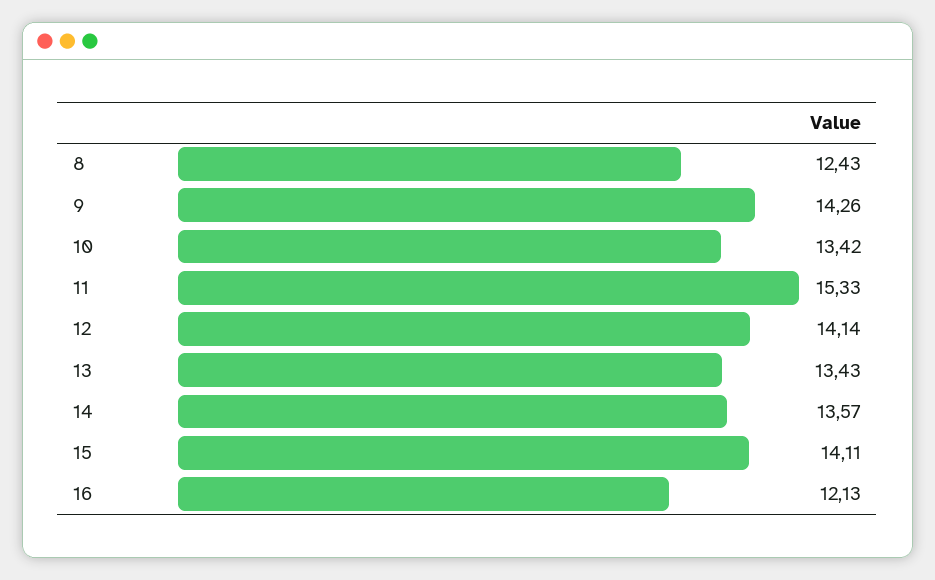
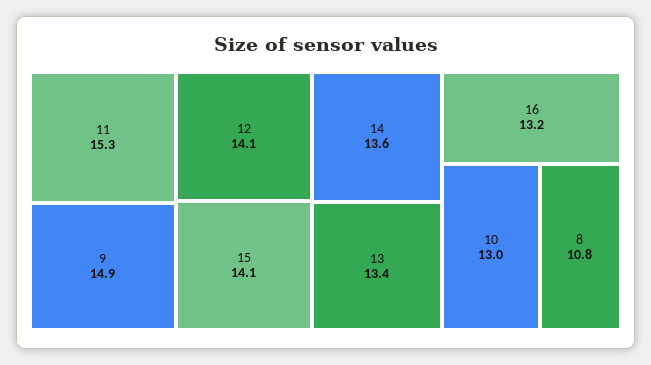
  {
-   "8": 12.43,
+   "8": 10.8,
-   "9": 14.26,
+   "9": 14.9,
-   "10": 13.42,
+   "10": 13,
    "11": 15.33,
    "12": 14.14,
    "13": 13.43,
    "14": 13.57,
    "15": 14.11,
-   "16": 12.13
+   "16": 13.2
  }

